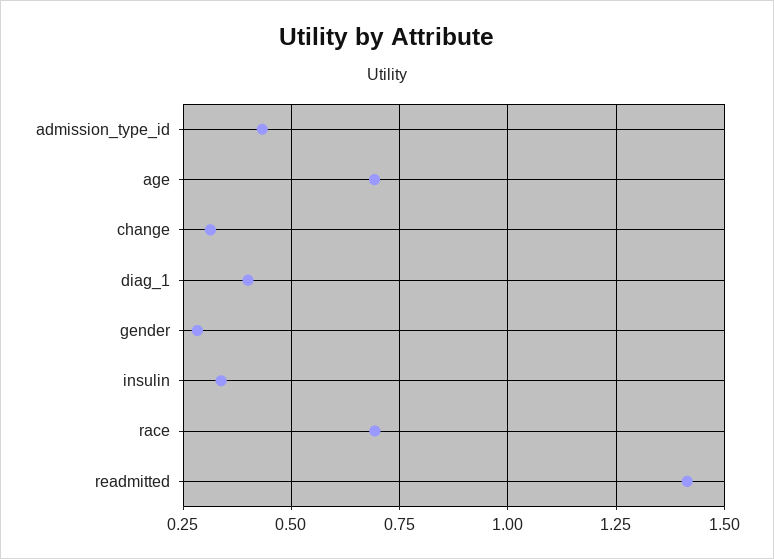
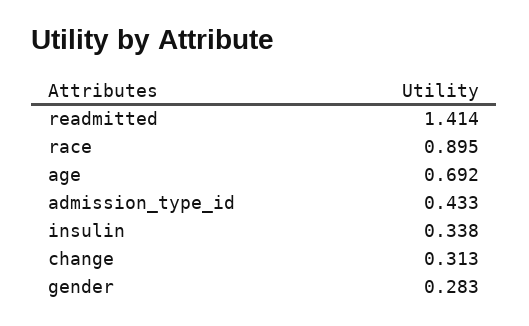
  {
    "admission_type_id": 0.433,
    "age": 0.692,
    "change": 0.313,
-   "diag_1": 0.4,
    "gender": 0.283,
    "insulin": 0.338,
-   "race": 0.7,
+   "race": 0.895,
    "readmitted": 1.414
  }

